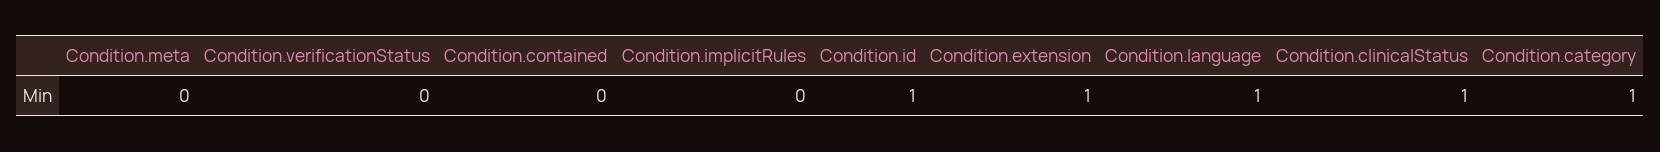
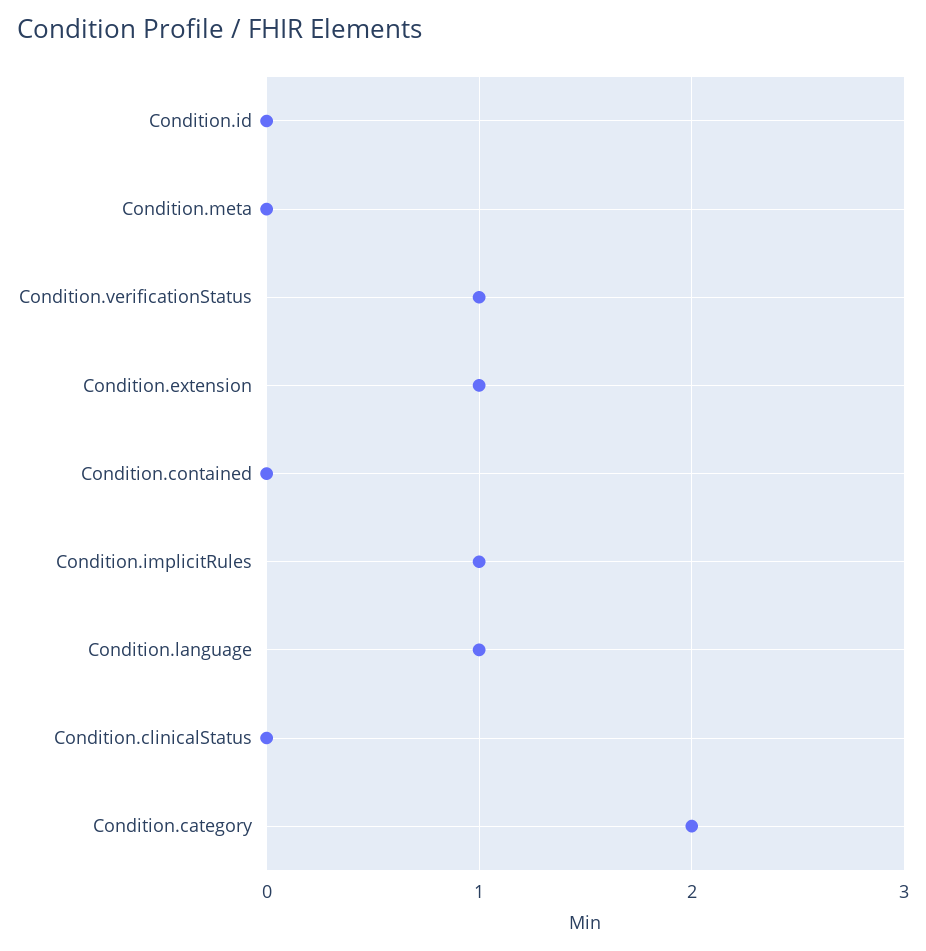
  {
    "Condition.meta": 0,
-   "Condition.verificationStatus": 0,
+   "Condition.verificationStatus": 1,
    "Condition.contained": 0,
-   "Condition.implicitRules": 0,
+   "Condition.implicitRules": 1,
-   "Condition.id": 1,
+   "Condition.id": 0,
    "Condition.extension": 1,
    "Condition.language": 1,
-   "Condition.clinicalStatus": 1,
+   "Condition.clinicalStatus": 0,
-   "Condition.category": 1
+   "Condition.category": 2
  }

